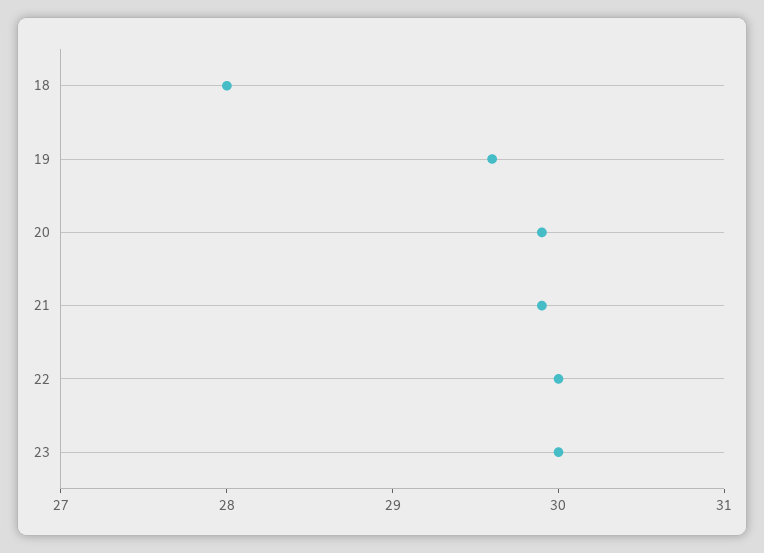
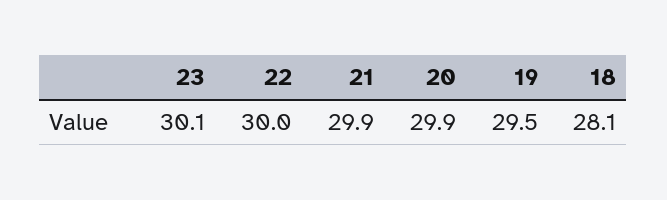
  {
-   "18": 28,
+   "18": 28.1,
-   "19": 29.6,
+   "19": 29.5,
    "20": 29.9,
    "21": 29.9,
    "22": 30,
-   "23": 30
+   "23": 30.1
  }

